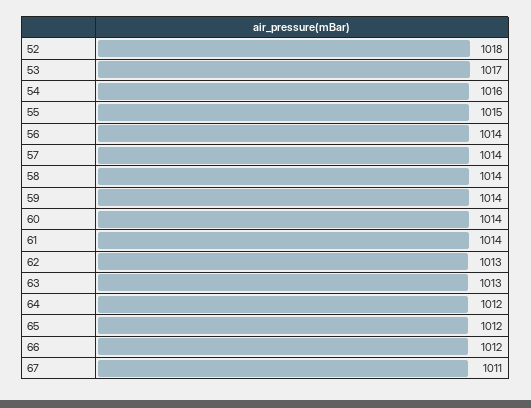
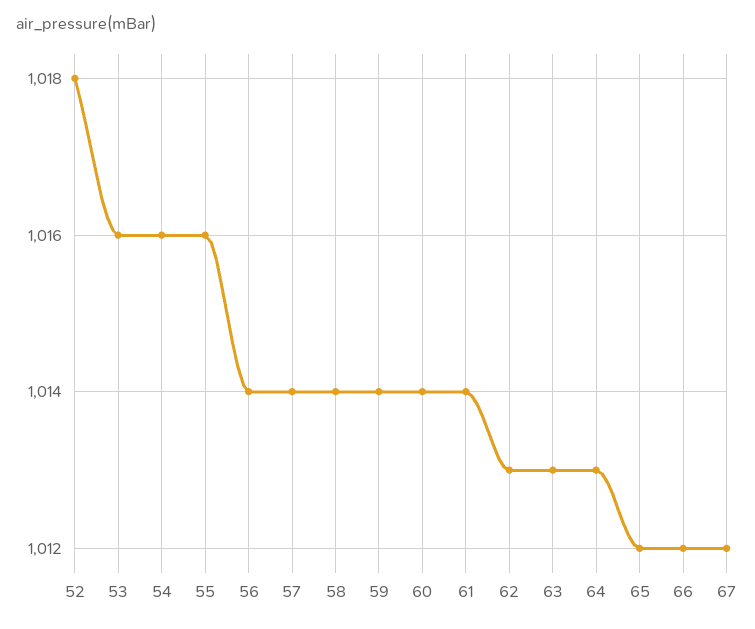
  {
    "52": 1018,
-   "53": 1017,
+   "53": 1016,
    "54": 1016,
-   "55": 1015,
+   "55": 1016,
    "56": 1014,
    "57": 1014,
    "58": 1014,
    "59": 1014,
    "60": 1014,
    "61": 1014,
    "62": 1013,
    "63": 1013,
-   "64": 1012,
+   "64": 1013,
    "65": 1012,
    "66": 1012,
-   "67": 1011
+   "67": 1012
  }

